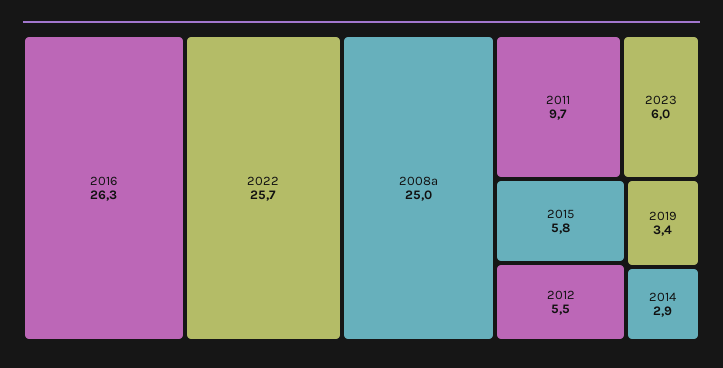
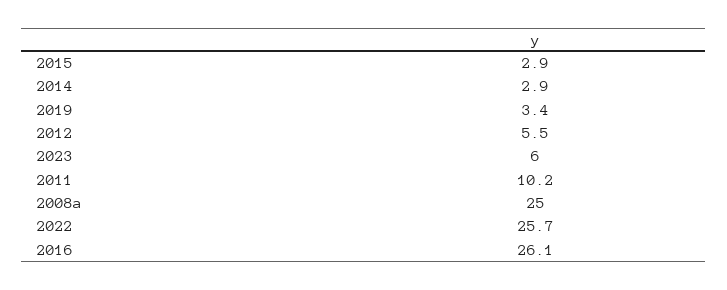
  {
-   "2016": 26.3,
+   "2016": 26.1,
    "2022": 25.7,
    "2008a": 25,
-   "2011": 9.7,
+   "2011": 10.2,
    "2023": 6,
-   "2015": 5.8,
+   "2015": 2.9,
    "2012": 5.5,
    "2019": 3.4,
    "2014": 2.9
  }

